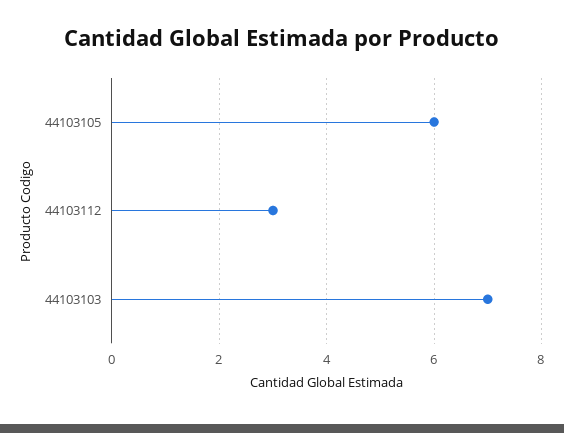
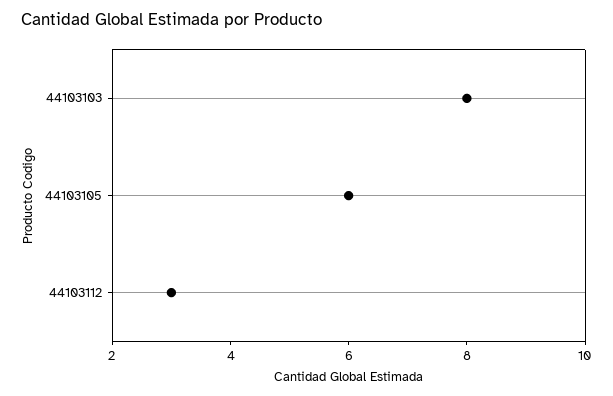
  {
    "44103105": 6,
    "44103112": 3,
-   "44103103": 7
+   "44103103": 8
  }

